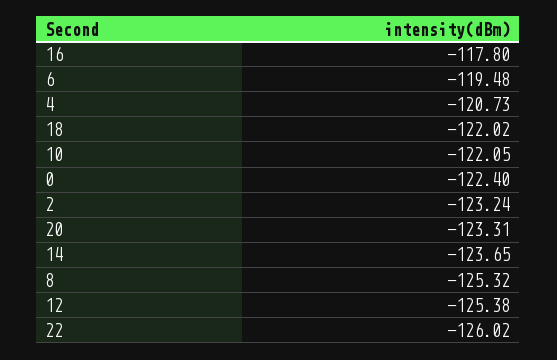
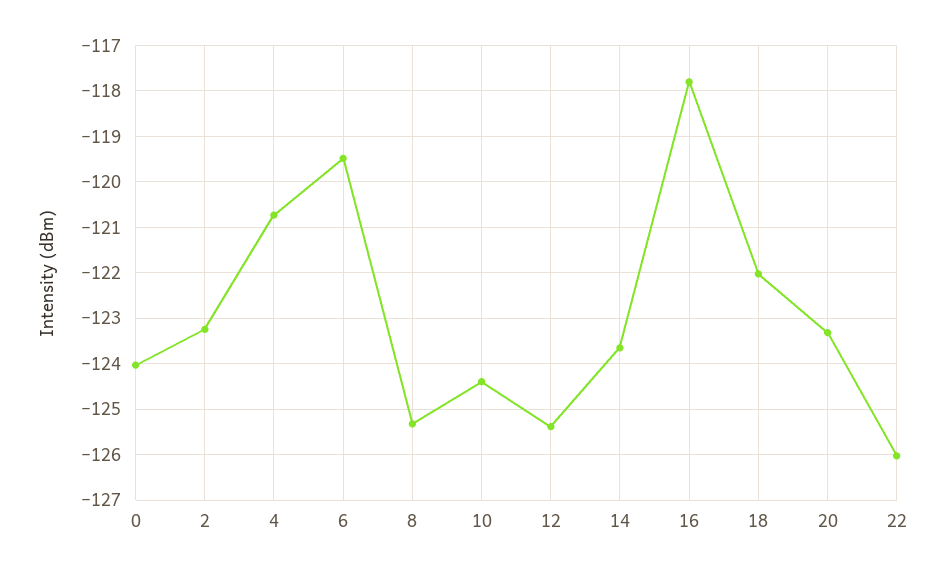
  {
    "16": -117.8,
    "6": -119.48,
    "4": -120.73,
    "18": -122.02,
-   "10": -122.05,
+   "10": -124.4,
-   "0": -122.4,
+   "0": -124,
    "2": -123.24,
    "20": -123.31,
    "14": -123.65,
    "8": -125.32,
    "12": -125.38,
    "22": -126.02
  }

